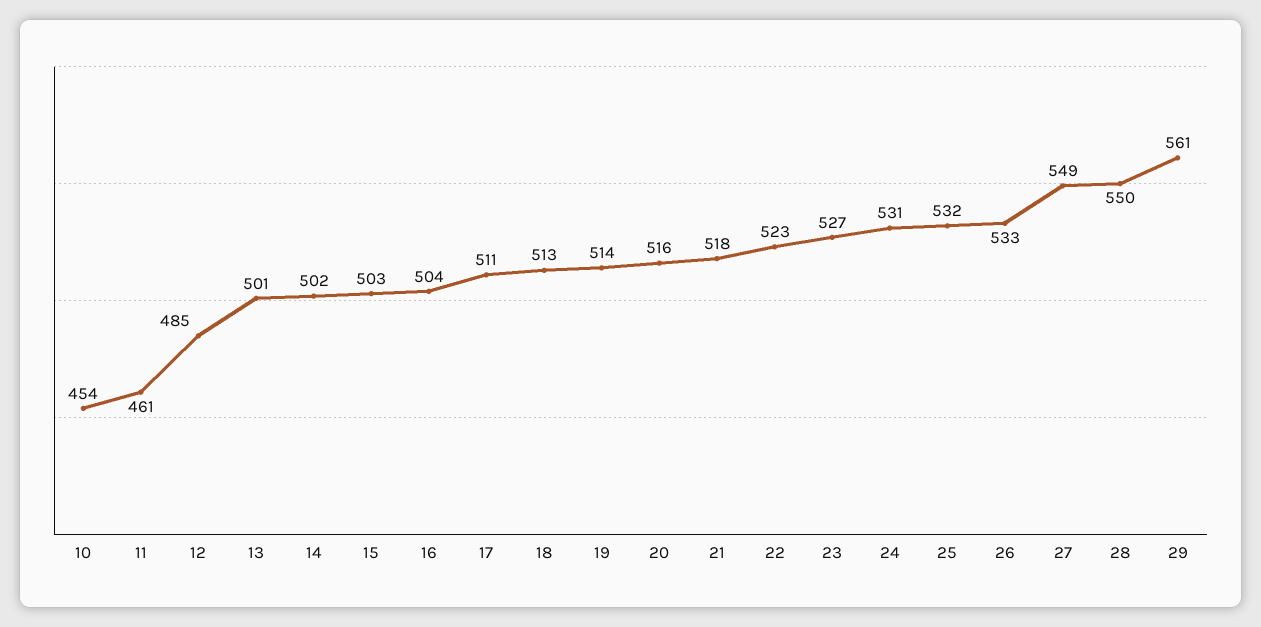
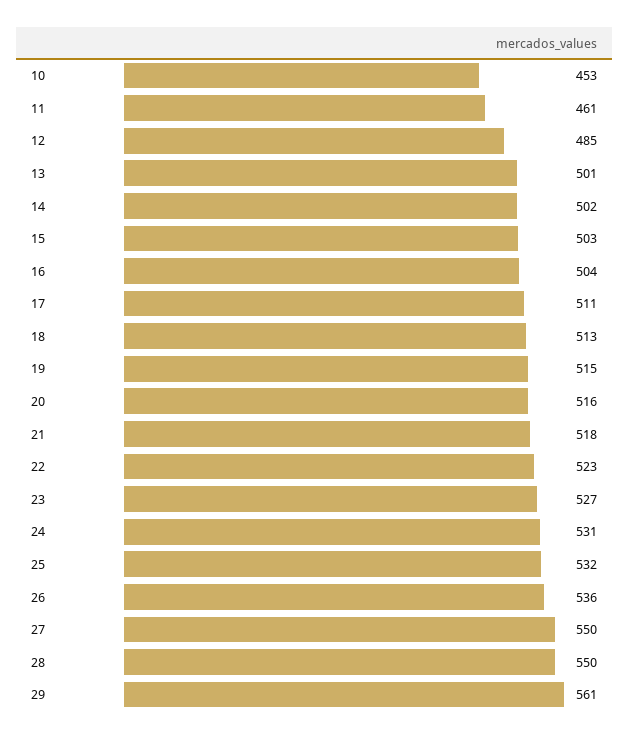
  {
-   "10": 454,
+   "10": 453,
    "11": 461,
    "12": 485,
    "13": 501,
    "14": 502,
    "15": 503,
    "16": 504,
    "17": 511,
    "18": 513,
-   "19": 514,
+   "19": 515,
    "20": 516,
    "21": 518,
    "22": 523,
    "23": 527,
    "24": 531,
    "25": 532,
-   "26": 533,
+   "26": 536,
-   "27": 549,
+   "27": 550,
    "28": 550,
    "29": 561
  }

